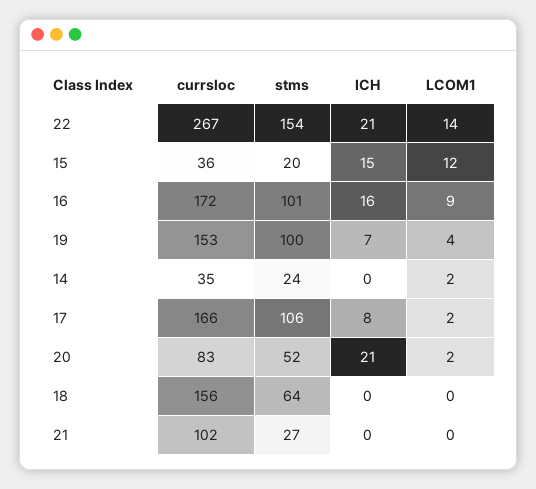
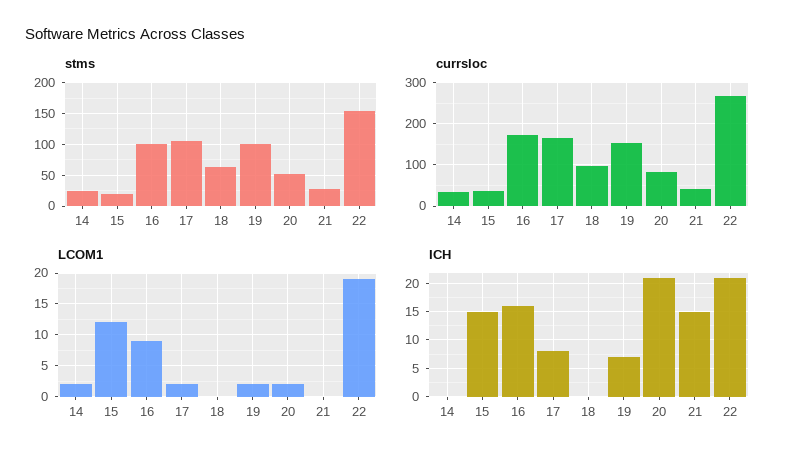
  {
    "currsloc": {
      "22": 267,
      "15": 36,
      "16": 172,
      "19": 153,
      "14": 35,
      "17": 166,
      "20": 83,
-     "18": 156,
+     "18": 100,
-     "21": 102
+     "21": 40
    },
    "stms": {
      "22": 154,
      "15": 20,
      "16": 101,
      "19": 100,
      "14": 24,
      "17": 106,
      "20": 52,
      "18": 64,
      "21": 27
    },
    "ICH": {
      "22": 21,
      "15": 15,
      "16": 16,
      "19": 7,
      "14": 0,
      "17": 8,
      "20": 21,
      "18": 0,
-     "21": 0
+     "21": 15
    },
    "LCOM1": {
-     "22": 14,
+     "22": 19,
      "15": 12,
      "16": 9,
-     "19": 4,
+     "19": 2,
      "14": 2,
      "17": 2,
      "20": 2,
      "18": 0,
      "21": 0
    }
  }

